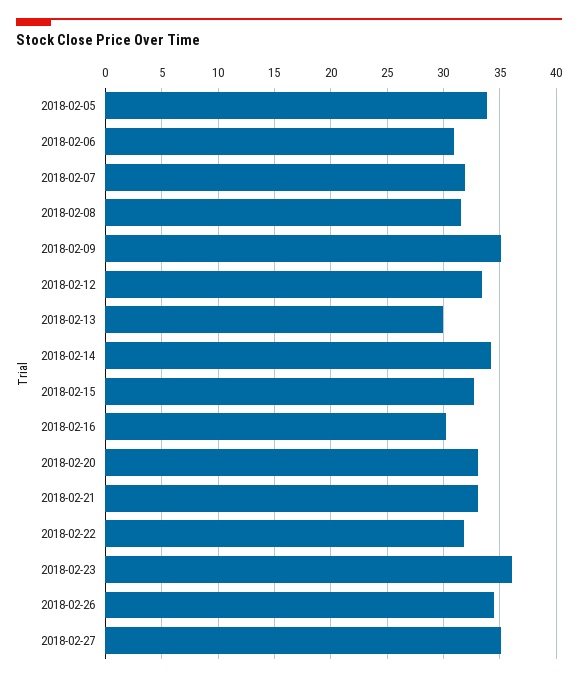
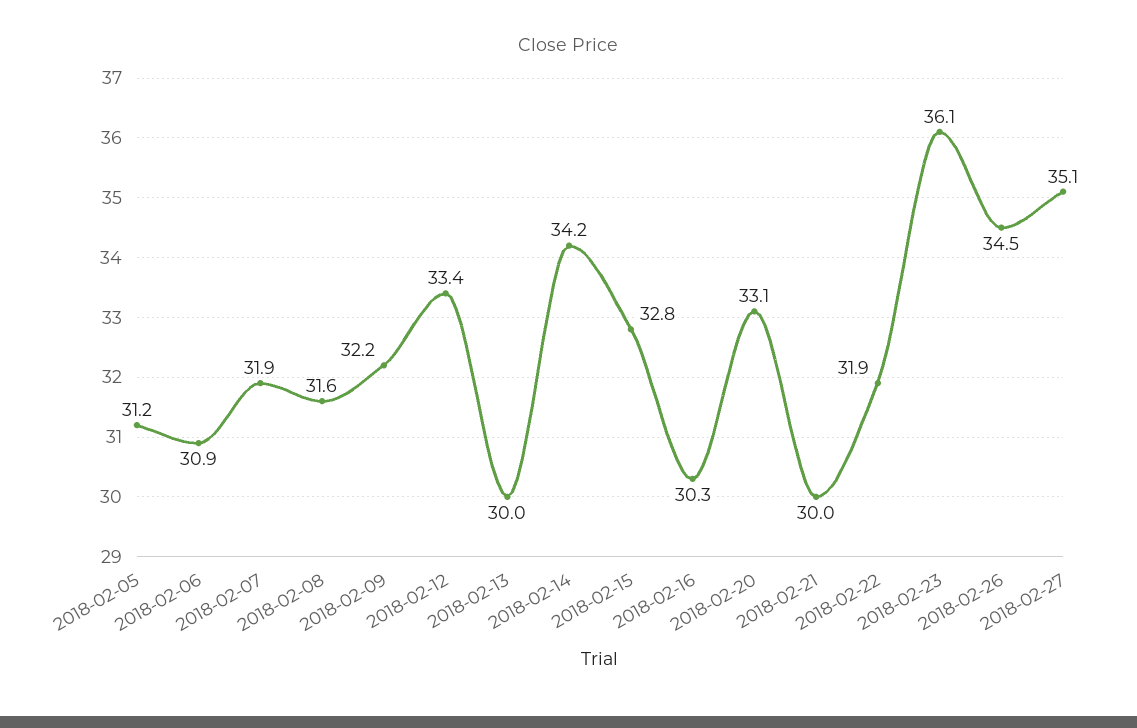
  {
-   "2018-02-05": 34,
+   "2018-02-05": 31.2,
    "2018-02-06": 30.9,
    "2018-02-07": 31.9,
    "2018-02-08": 31.6,
-   "2018-02-09": 35,
+   "2018-02-09": 32.2,
    "2018-02-12": 33.4,
    "2018-02-13": 30,
    "2018-02-14": 34.2,
    "2018-02-15": 32.8,
    "2018-02-16": 30.3,
    "2018-02-20": 33.1,
-   "2018-02-21": 33,
+   "2018-02-21": 30,
    "2018-02-22": 31.9,
    "2018-02-23": 36.1,
    "2018-02-26": 34.5,
    "2018-02-27": 35.1
  }

